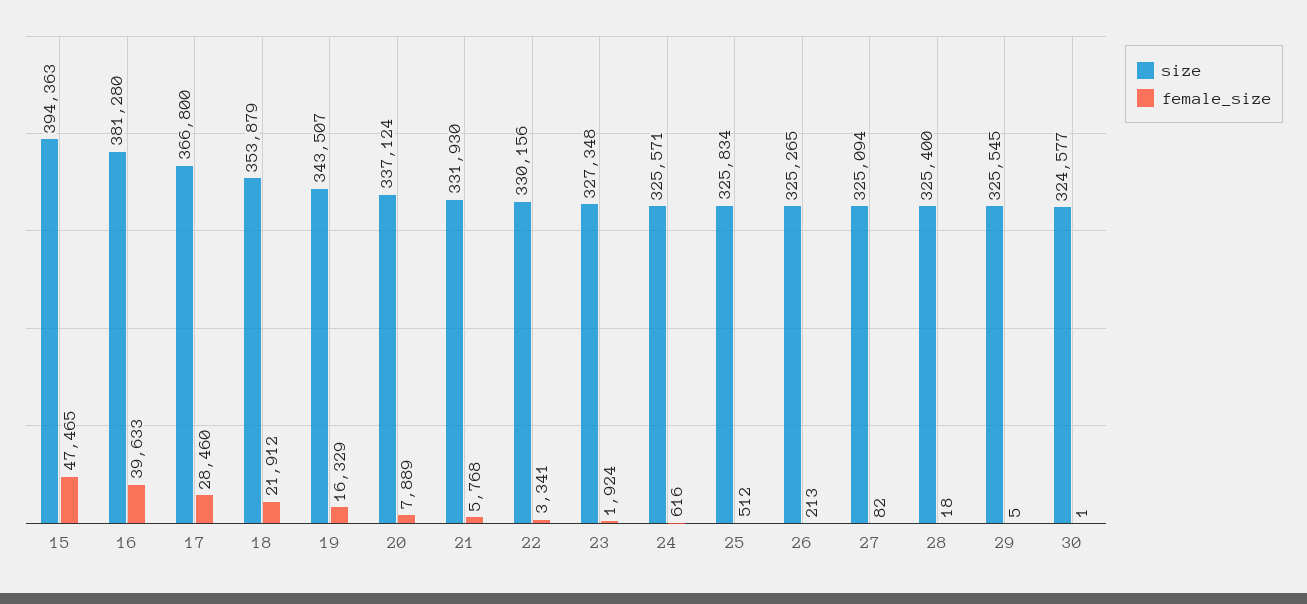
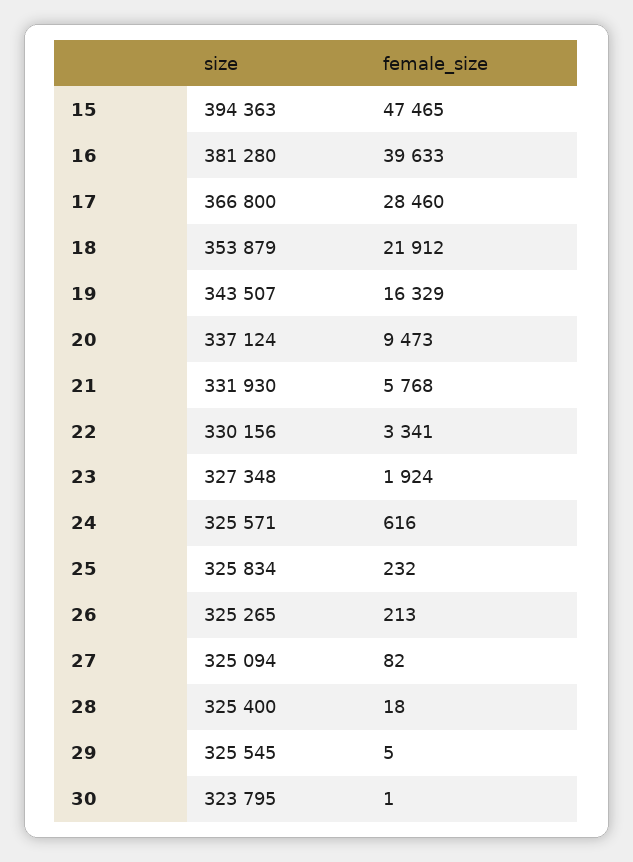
  {
    "size": {
      "15": 394363,
      "16": 381280,
      "17": 366800,
      "18": 353879,
      "19": 343507,
      "20": 337124,
      "21": 331930,
      "22": 330156,
      "23": 327348,
      "24": 325571,
      "25": 325834,
      "26": 325265,
      "27": 325094,
      "28": 325400,
      "29": 325545,
-     "30": 324577
+     "30": 323795
    },
    "female_size": {
      "15": 47465,
      "16": 39633,
      "17": 28460,
      "18": 21912,
      "19": 16329,
-     "20": 7889,
+     "20": 9473,
      "21": 5768,
      "22": 3341,
      "23": 1924,
      "24": 616,
-     "25": 512,
+     "25": 232,
      "26": 213,
      "27": 82,
      "28": 18,
      "29": 5,
      "30": 1
    }
  }

